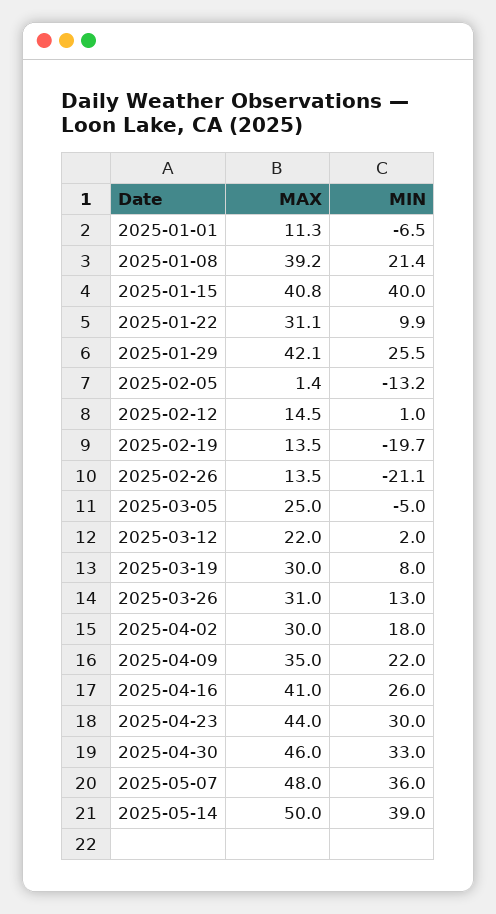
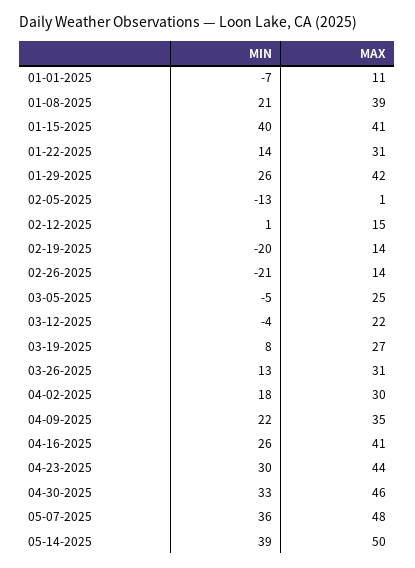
  {
    "MAX": {
      "2025-01-01": 11.3,
      "2025-01-08": 39.2,
      "2025-01-15": 40.8,
      "2025-01-22": 31.1,
      "2025-01-29": 42.1,
      "2025-02-05": 1.4,
      "2025-02-12": 14.5,
      "2025-02-19": 13.5,
      "2025-02-26": 13.5,
      "2025-03-05": 25,
      "2025-03-12": 22,
-     "2025-03-19": 30,
+     "2025-03-19": 27,
      "2025-03-26": 31,
      "2025-04-02": 30,
      "2025-04-09": 35,
      "2025-04-16": 41,
      "2025-04-23": 44,
      "2025-04-30": 46,
      "2025-05-07": 48,
      "2025-05-14": 50
    },
    "MIN": {
      "2025-01-01": -6.5,
      "2025-01-08": 21.4,
      "2025-01-15": 40,
-     "2025-01-22": 9.9,
+     "2025-01-22": 14,
      "2025-01-29": 25.5,
      "2025-02-05": -13.2,
      "2025-02-12": 1,
      "2025-02-19": -19.7,
      "2025-02-26": -21.1,
      "2025-03-05": -5,
-     "2025-03-12": 2,
+     "2025-03-12": -4,
      "2025-03-19": 8,
      "2025-03-26": 13,
      "2025-04-02": 18,
      "2025-04-09": 22,
      "2025-04-16": 26,
      "2025-04-23": 30,
      "2025-04-30": 33,
      "2025-05-07": 36,
      "2025-05-14": 39
    }
  }

